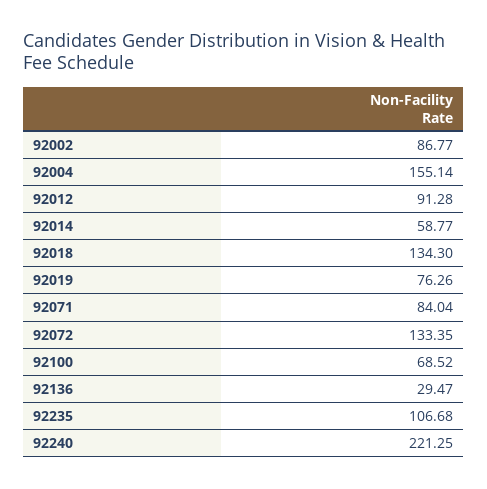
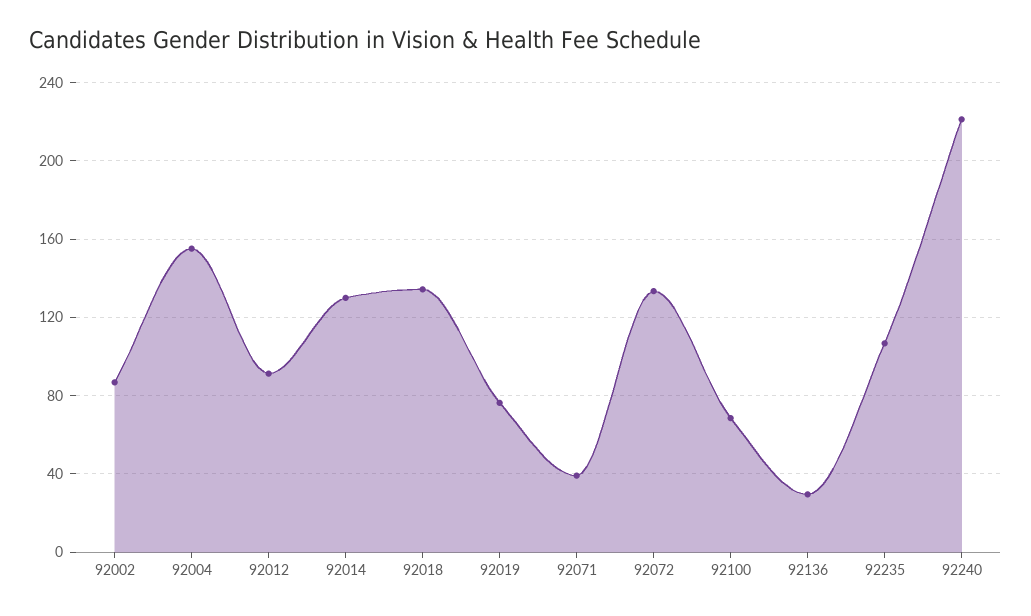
  {
    "92002": 86.77,
    "92004": 155.14,
    "92012": 91.28,
-   "92014": 58.77,
+   "92014": 130,
    "92018": 134.3,
    "92019": 76.26,
-   "92071": 84.04,
+   "92071": 40,
    "92072": 133.35,
    "92100": 68.52,
    "92136": 29.47,
    "92235": 106.68,
    "92240": 221.25
  }

